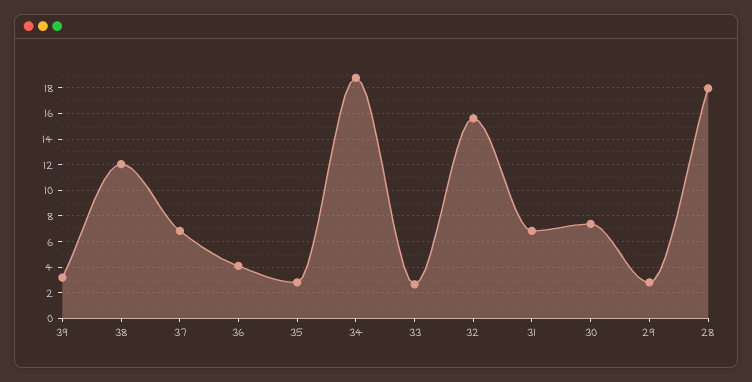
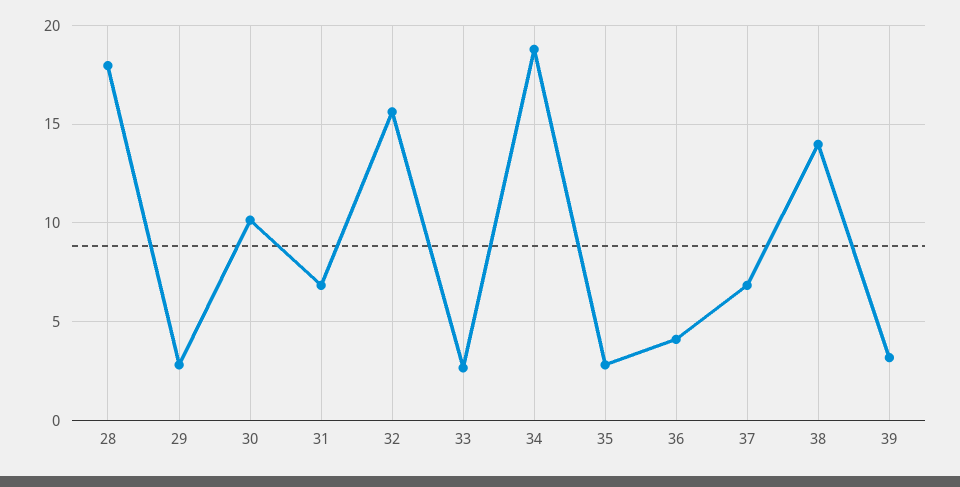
  {
    "39": 3,
-   "38": 12,
+   "38": 14,
    "37": 7,
    "36": 4,
    "35": 3,
    "34": 19,
    "33": 2.5,
    "32": 15.5,
    "31": 7,
-   "30": 7.5,
+   "30": 10,
    "29": 3,
    "28": 18
  }

